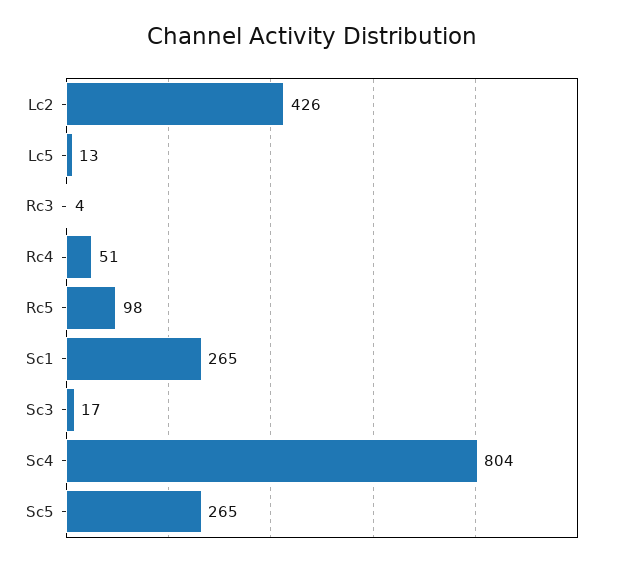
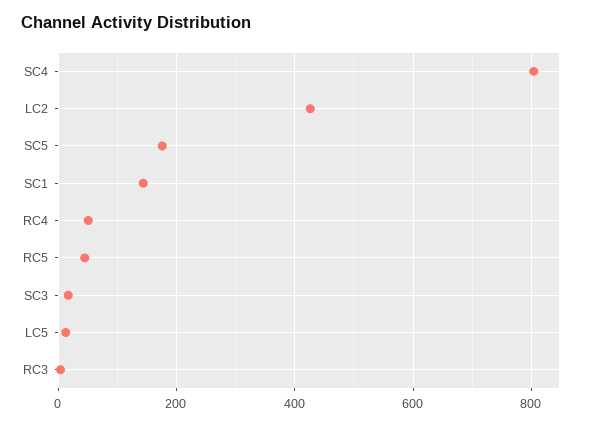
  {
    "Lc2": 426,
    "Lc5": 13,
    "Rc3": 4,
    "Rc4": 51,
-   "Rc5": 98,
+   "Rc5": 40,
-   "Sc1": 265,
+   "Sc1": 140,
    "Sc3": 17,
    "Sc4": 804,
-   "Sc5": 265
+   "Sc5": 180
  }

